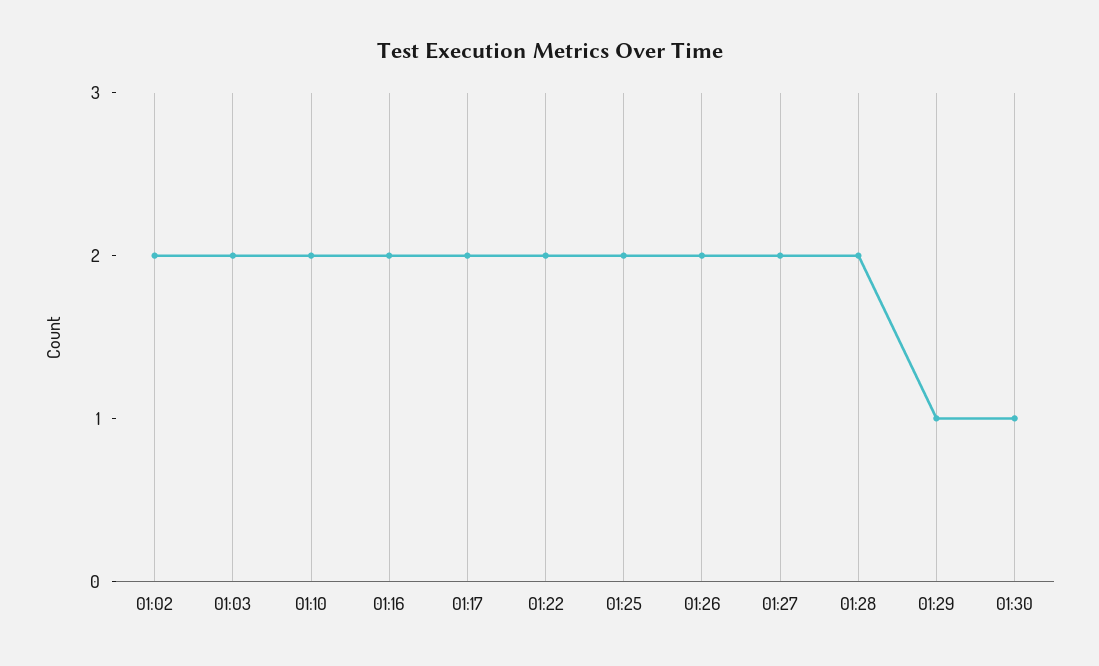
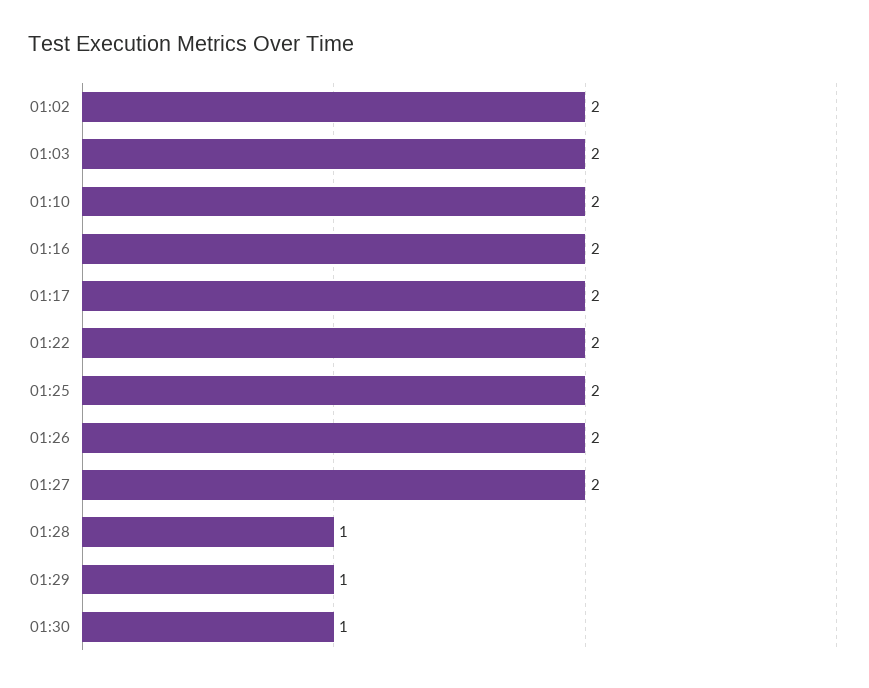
  {
    "01:02": 2,
    "01:03": 2,
    "01:10": 2,
    "01:16": 2,
    "01:17": 2,
    "01:22": 2,
    "01:25": 2,
    "01:26": 2,
    "01:27": 2,
-   "01:28": 2,
+   "01:28": 1,
    "01:29": 1,
    "01:30": 1
  }

